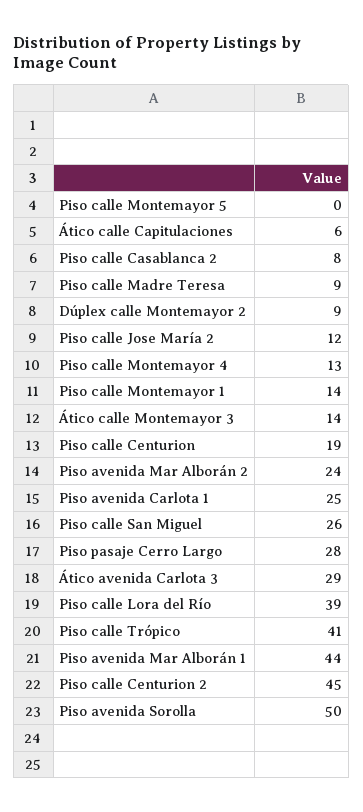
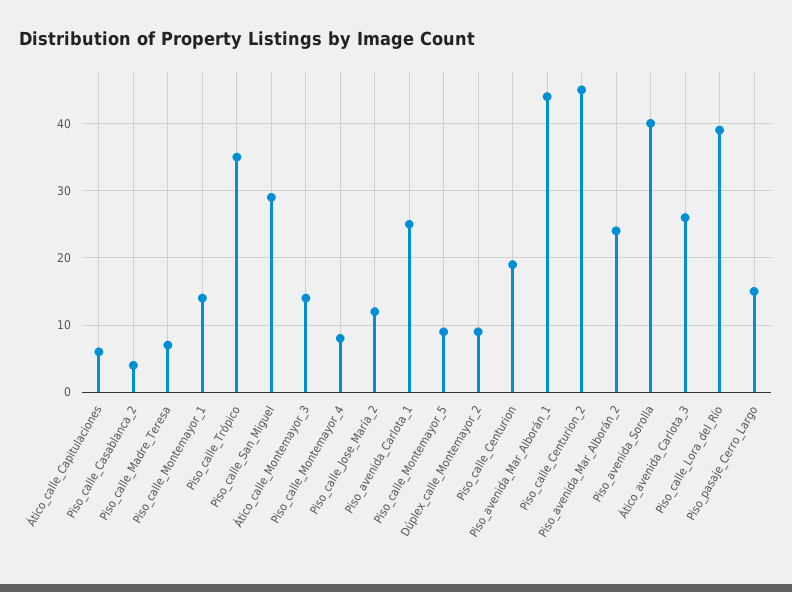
  {
-   "Piso calle Montemayor 5": 0,
+   "Piso calle Montemayor 5": 9,
    "Ático calle Capitulaciones": 6,
-   "Piso calle Casablanca 2": 8,
+   "Piso calle Casablanca 2": 4,
-   "Piso calle Madre Teresa": 9,
+   "Piso calle Madre Teresa": 7,
    "Dúplex calle Montemayor 2": 9,
    "Piso calle Jose María 2": 12,
-   "Piso calle Montemayor 4": 13,
+   "Piso calle Montemayor 4": 8,
    "Piso calle Montemayor 1": 14,
    "Ático calle Montemayor 3": 14,
    "Piso calle Centurion": 19,
    "Piso avenida Mar Alborán 2": 24,
    "Piso avenida Carlota 1": 25,
-   "Piso calle San Miguel": 26,
+   "Piso calle San Miguel": 29,
-   "Piso pasaje Cerro Largo": 28,
+   "Piso pasaje Cerro Largo": 15,
-   "Ático avenida Carlota 3": 29,
+   "Ático avenida Carlota 3": 26,
    "Piso calle Lora del Río": 39,
-   "Piso calle Trópico": 41,
+   "Piso calle Trópico": 35,
    "Piso avenida Mar Alborán 1": 44,
    "Piso calle Centurion 2": 45,
-   "Piso avenida Sorolla": 50
+   "Piso avenida Sorolla": 40
  }

